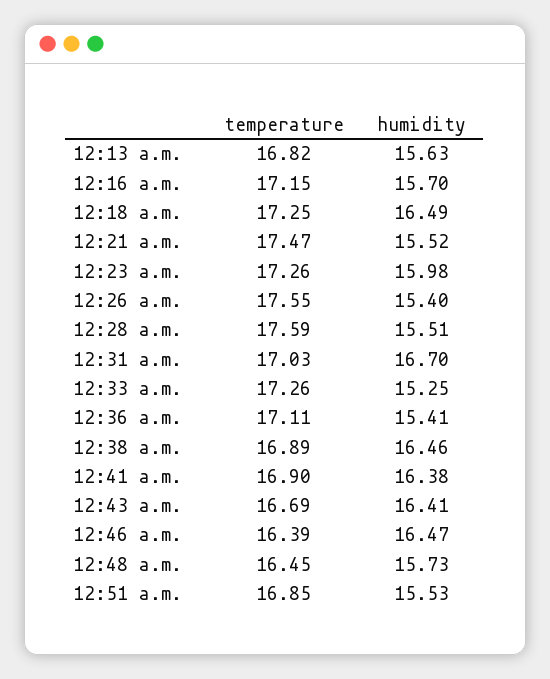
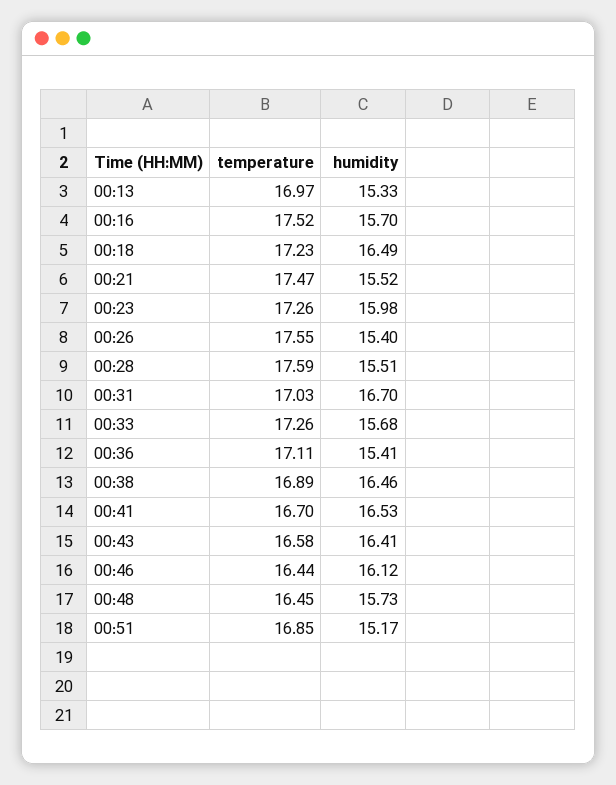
  {
    "temperature": {
-     "12:13 a.m.": 16.82,
+     "12:13 a.m.": 16.97,
-     "12:16 a.m.": 17.15,
+     "12:16 a.m.": 17.52,
-     "12:18 a.m.": 17.25,
+     "12:18 a.m.": 17.23,
      "12:21 a.m.": 17.47,
      "12:23 a.m.": 17.26,
      "12:26 a.m.": 17.55,
      "12:28 a.m.": 17.59,
      "12:31 a.m.": 17.03,
      "12:33 a.m.": 17.26,
      "12:36 a.m.": 17.11,
      "12:38 a.m.": 16.89,
-     "12:41 a.m.": 16.9,
+     "12:41 a.m.": 16.7,
-     "12:43 a.m.": 16.69,
+     "12:43 a.m.": 16.58,
-     "12:46 a.m.": 16.39,
+     "12:46 a.m.": 16.44,
      "12:48 a.m.": 16.45,
      "12:51 a.m.": 16.85
    },
    "humidity": {
-     "12:13 a.m.": 15.63,
+     "12:13 a.m.": 15.33,
      "12:16 a.m.": 15.7,
      "12:18 a.m.": 16.49,
      "12:21 a.m.": 15.52,
      "12:23 a.m.": 15.98,
      "12:26 a.m.": 15.4,
      "12:28 a.m.": 15.51,
      "12:31 a.m.": 16.7,
-     "12:33 a.m.": 15.25,
+     "12:33 a.m.": 15.68,
      "12:36 a.m.": 15.41,
      "12:38 a.m.": 16.46,
-     "12:41 a.m.": 16.38,
+     "12:41 a.m.": 16.53,
      "12:43 a.m.": 16.41,
-     "12:46 a.m.": 16.47,
+     "12:46 a.m.": 16.12,
      "12:48 a.m.": 15.73,
-     "12:51 a.m.": 15.53
+     "12:51 a.m.": 15.17
    }
  }

